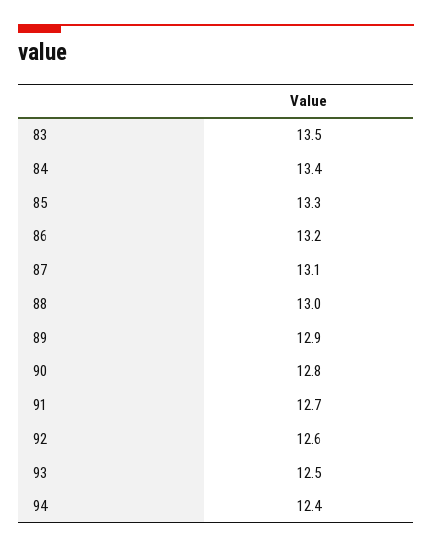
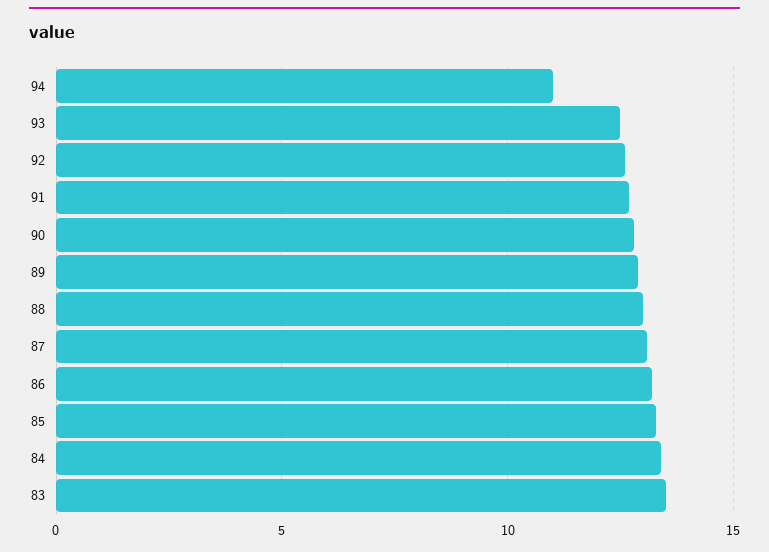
  {
    "83": 13.5,
    "84": 13.4,
    "85": 13.3,
    "86": 13.2,
    "87": 13.1,
    "88": 13,
    "89": 12.9,
    "90": 12.8,
    "91": 12.7,
    "92": 12.6,
    "93": 12.5,
-   "94": 12.4
+   "94": 11
  }

